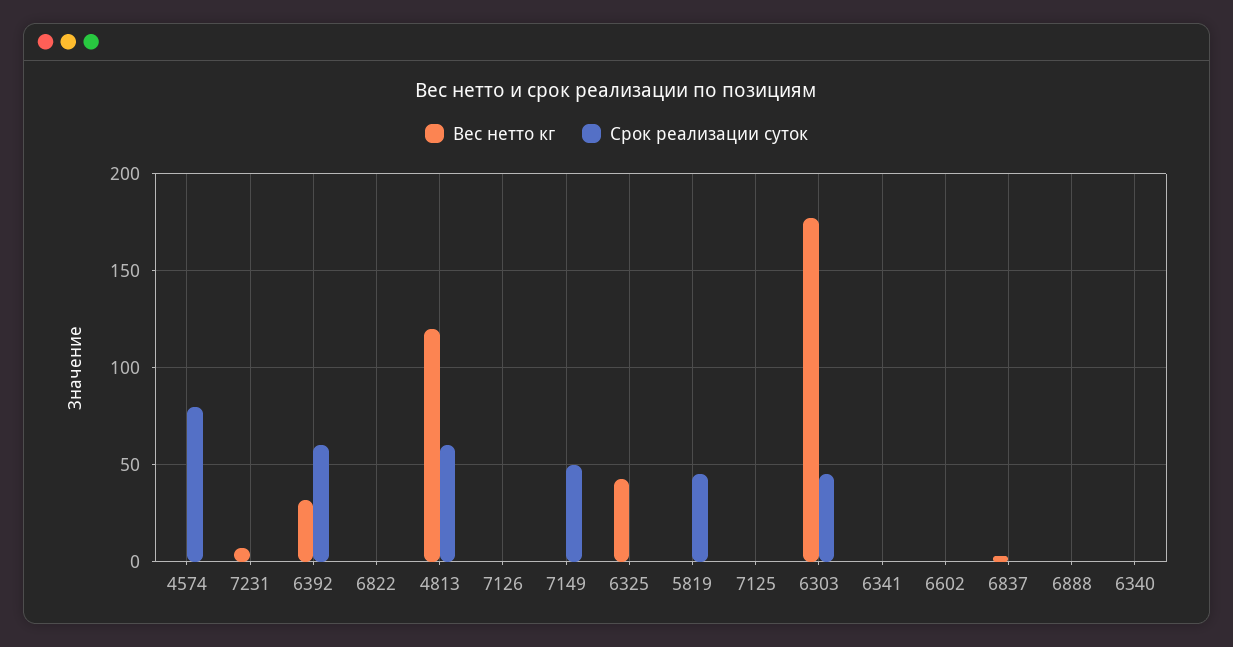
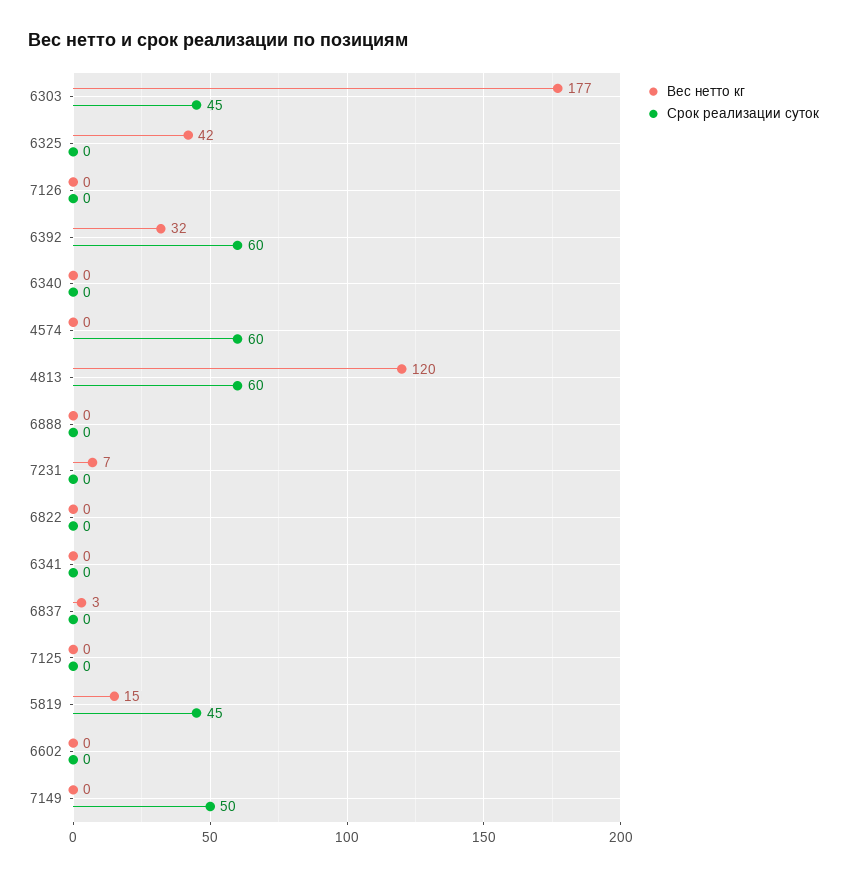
  {
    "Вес нетто кг": {
      "4574": 0,
      "7231": 7,
      "6392": 32,
      "6822": 0,
      "4813": 120,
      "7126": 0,
      "7149": 0,
      "6325": 42,
-     "5819": 0,
+     "5819": 15,
      "7125": 0,
      "6303": 177,
      "6341": 0,
      "6602": 0,
      "6837": 3,
      "6888": 0,
      "6340": 0
    },
    "Срок реализации суток": {
-     "4574": 80,
+     "4574": 60,
      "7231": 0,
      "6392": 60,
      "6822": 0,
      "4813": 60,
      "7126": 0,
      "7149": 50,
      "6325": 0,
      "5819": 45,
      "7125": 0,
      "6303": 45,
      "6341": 0,
      "6602": 0,
      "6837": 0,
      "6888": 0,
      "6340": 0
    }
  }

